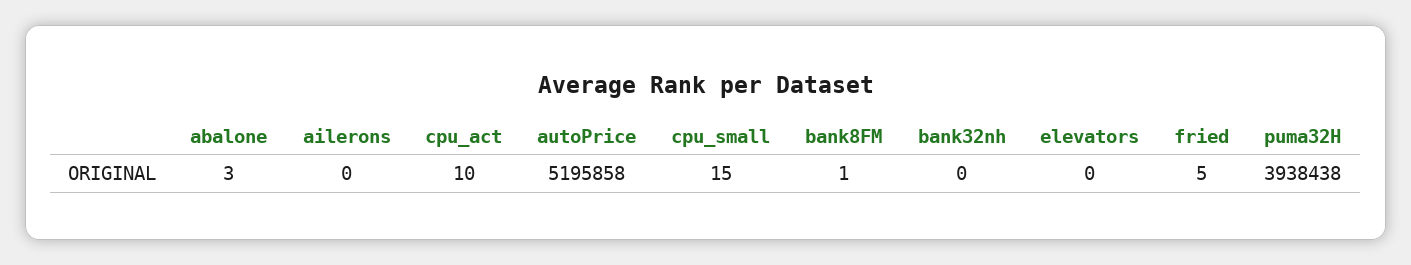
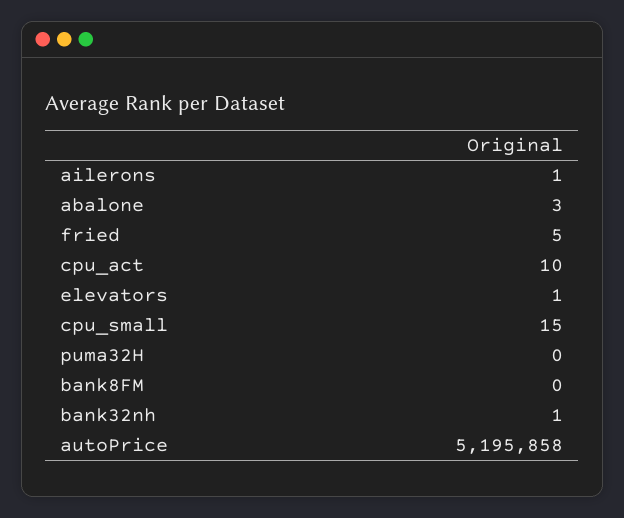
  {
    "abalone": 3,
-   "ailerons": 0,
+   "ailerons": 1,
    "cpu_act": 10,
    "autoPrice": 5195858,
    "cpu_small": 15,
-   "bank8FM": 1,
+   "bank8FM": 0,
-   "bank32nh": 0,
+   "bank32nh": 1,
-   "elevators": 0,
+   "elevators": 1,
    "fried": 5,
-   "puma32H": 3938438
+   "puma32H": 0
  }

